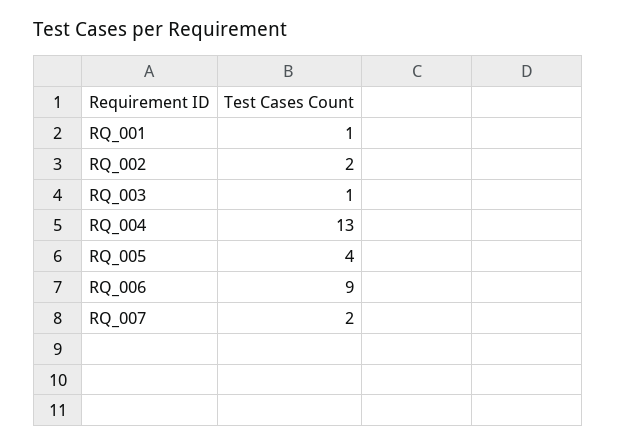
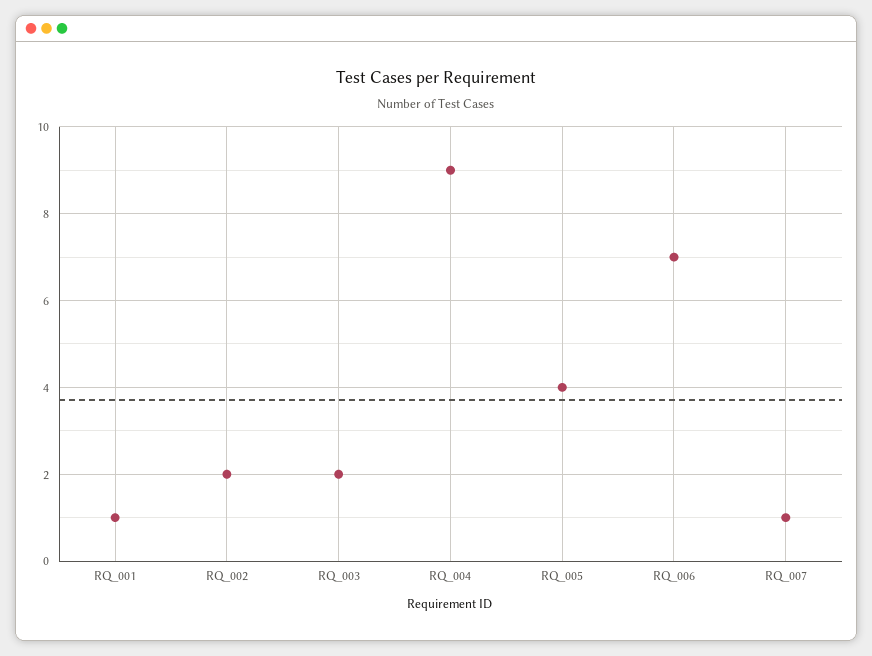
  {
    "RQ_001": 1,
    "RQ_002": 2,
-   "RQ_003": 1,
+   "RQ_003": 2,
-   "RQ_004": 13,
+   "RQ_004": 9,
    "RQ_005": 4,
-   "RQ_006": 9,
+   "RQ_006": 7,
-   "RQ_007": 2
+   "RQ_007": 1
  }

